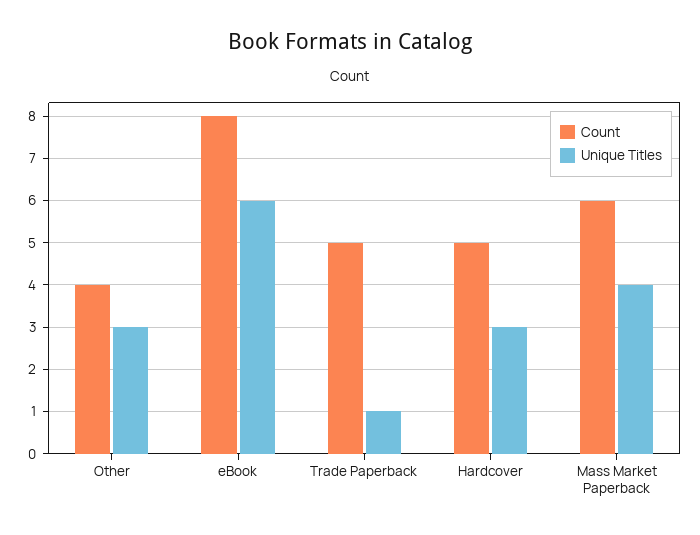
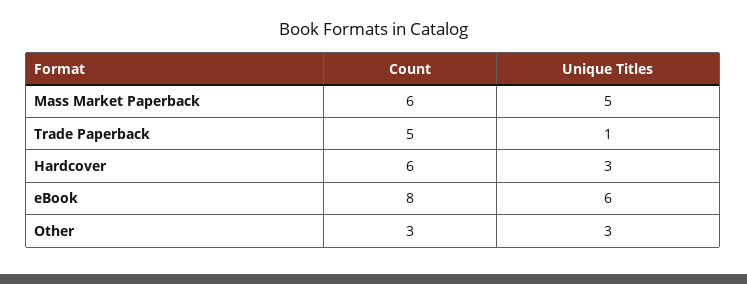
  {
    "Count": {
-     "Other": 4,
+     "Other": 3,
      "eBook": 8,
      "Trade Paperback": 5,
-     "Hardcover": 5,
+     "Hardcover": 6,
      "Mass Market Paperback": 6
    },
    "Unique Titles": {
      "Other": 3,
      "eBook": 6,
      "Trade Paperback": 1,
      "Hardcover": 3,
-     "Mass Market Paperback": 4
+     "Mass Market Paperback": 5
    }
  }

